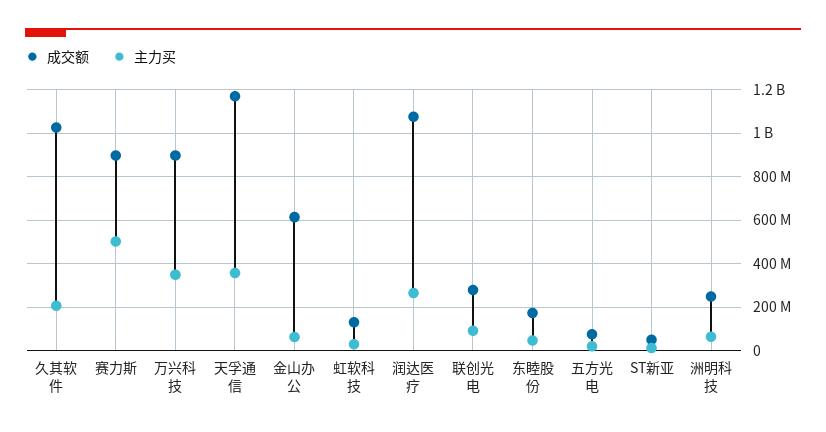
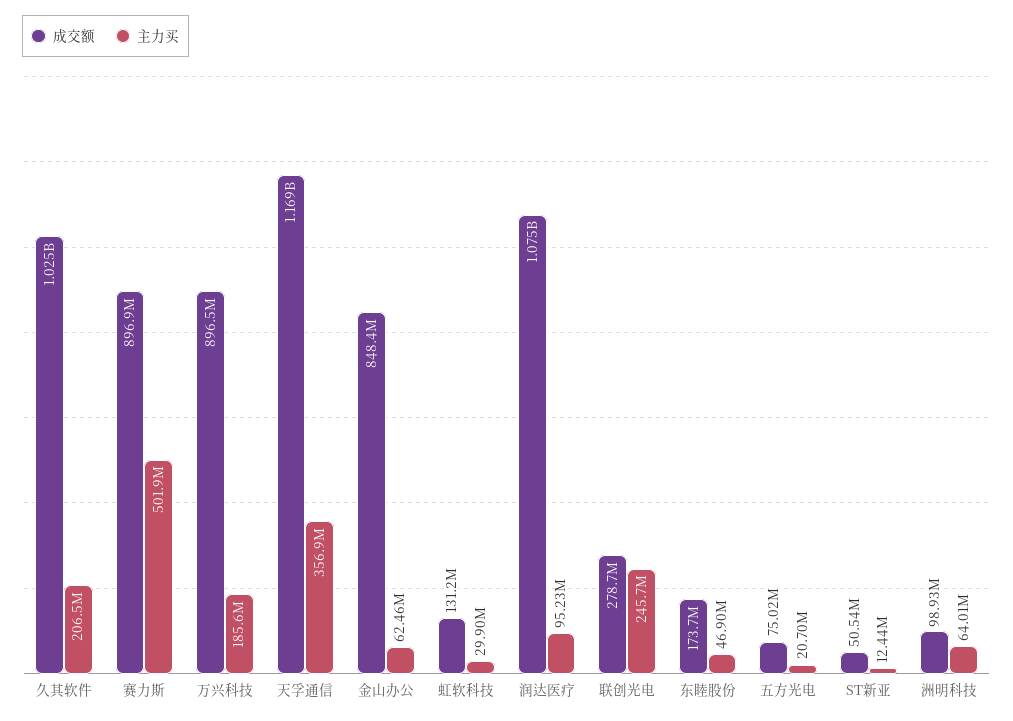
  {
    "成交额": {
      "久其软件": 1025000000,
      "赛力斯": 896900000,
      "万兴科技": 896500000,
      "天孚通信": 1169000000,
-     "金山办公": 600000000,
+     "金山办公": 848400000,
      "虹软科技": 131200000,
      "润达医疗": 1075000000,
      "联创光电": 278700000,
      "东睦股份": 173700000,
      "五方光电": 75020000,
      "ST新亚": 50540000,
-     "洲明科技": 250000000
+     "洲明科技": 98930000
    },
    "主力买": {
      "久其软件": 206500000,
      "赛力斯": 501900000,
-     "万兴科技": 350000000,
+     "万兴科技": 185600000,
      "天孚通信": 356900000,
      "金山办公": 62460000,
      "虹软科技": 29900000,
-     "润达医疗": 250000000,
+     "润达医疗": 95230000,
-     "联创光电": 100000000,
+     "联创光电": 245700000,
      "东睦股份": 46900000,
      "五方光电": 20700000,
      "ST新亚": 12440000,
      "洲明科技": 64010000
    }
  }

